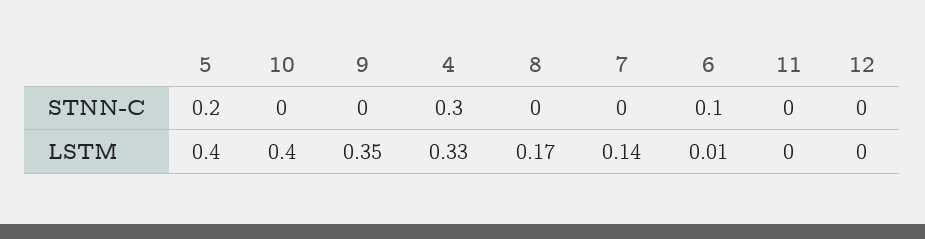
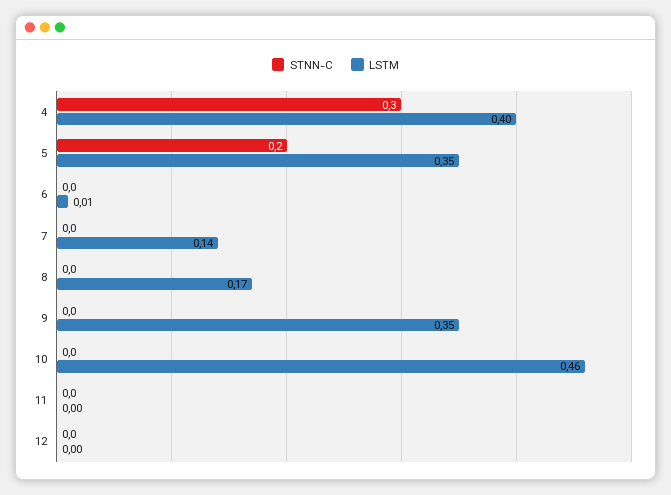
  {
    "STNN-C": {
      "5": 0.2,
      "10": 0,
      "9": 0,
      "4": 0.3,
      "8": 0,
      "7": 0,
-     "6": 0.1,
+     "6": 0,
      "11": 0,
      "12": 0
    },
    "LSTM": {
-     "5": 0.4,
+     "5": 0.35,
-     "10": 0.4,
+     "10": 0.46,
      "9": 0.35,
-     "4": 0.33,
+     "4": 0.4,
      "8": 0.17,
      "7": 0.14,
      "6": 0.01,
      "11": 0,
      "12": 0
    }
  }

